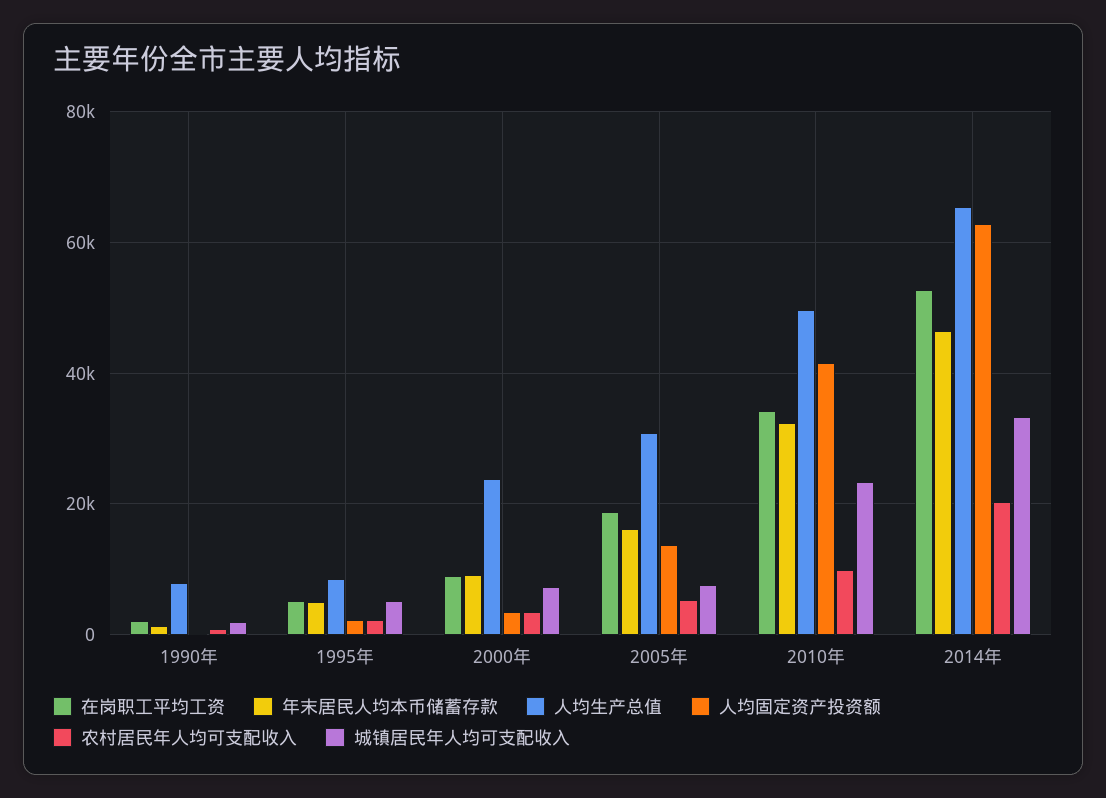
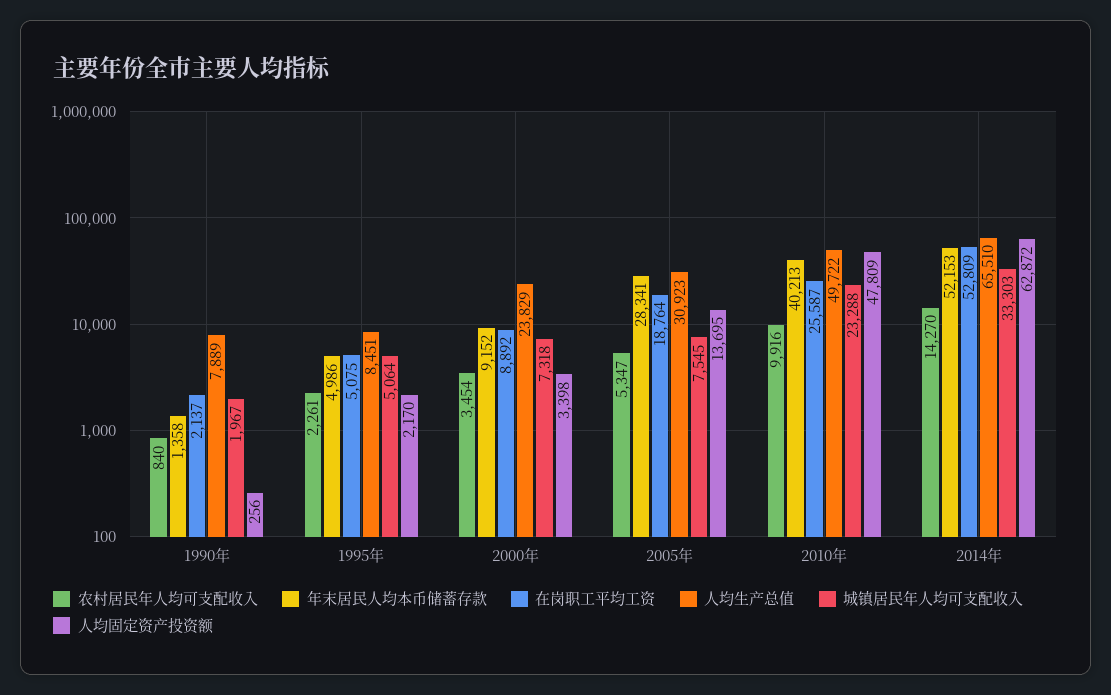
  {
    "在岗职工平均工资": {
      "1990年": 2137,
      "1995年": 5075,
      "2000年": 8892,
      "2005年": 18764,
-     "2010年": 34000,
+     "2010年": 25587,
      "2014年": 52809
    },
    "年末居民人均本币储蓄存款": {
      "1990年": 1358,
      "1995年": 4986,
      "2000年": 9152,
-     "2005年": 16000,
+     "2005年": 28341,
-     "2010年": 32000,
+     "2010年": 40213,
-     "2014年": 46000
+     "2014年": 52153
    },
    "人均生产总值": {
      "1990年": 7889,
      "1995年": 8451,
      "2000年": 23829,
      "2005年": 30923,
      "2010年": 49722,
      "2014年": 65510
    },
    "人均固定资产投资额": {
      "1990年": 256,
      "1995年": 2170,
      "2000年": 3398,
      "2005年": 13695,
-     "2010年": 42000,
+     "2010年": 47809,
      "2014年": 62872
    },
    "农村居民年人均可支配收入": {
      "1990年": 840,
      "1995年": 2261,
      "2000年": 3454,
      "2005年": 5347,
      "2010年": 9916,
-     "2014年": 20000
+     "2014年": 14270
    },
    "城镇居民年人均可支配收入": {
      "1990年": 1967,
      "1995年": 5064,
      "2000年": 7318,
      "2005年": 7545,
      "2010年": 23288,
      "2014年": 33303
    }
  }

